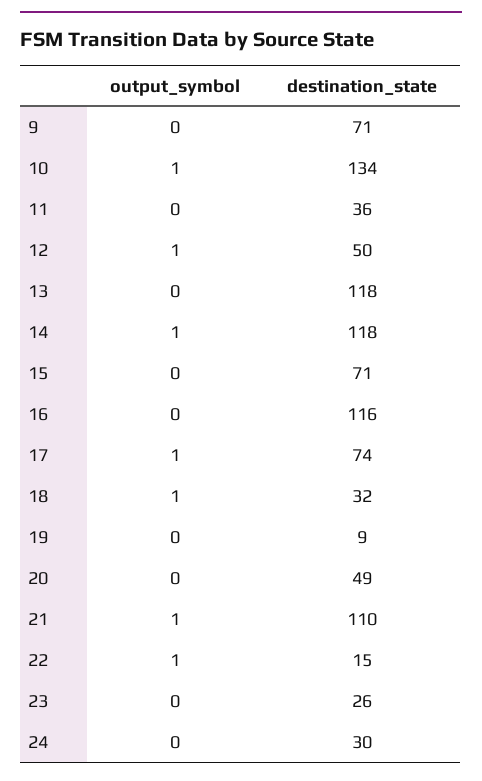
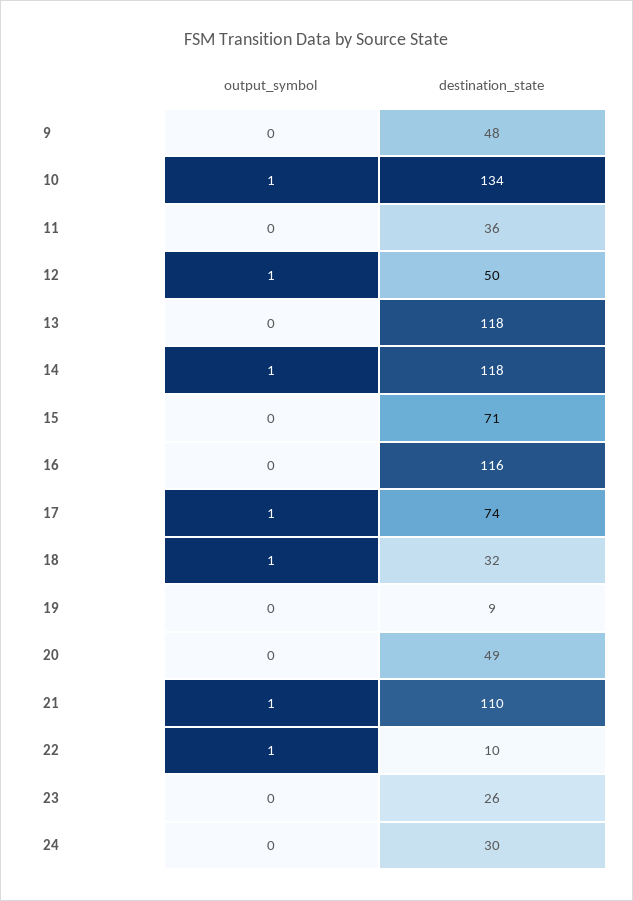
  {
    "output_symbol": {
      "9": 0,
      "10": 1,
      "11": 0,
      "12": 1,
      "13": 0,
      "14": 1,
      "15": 0,
      "16": 0,
      "17": 1,
      "18": 1,
      "19": 0,
      "20": 0,
      "21": 1,
      "22": 1,
      "23": 0,
      "24": 0
    },
    "destination_state": {
-     "9": 71,
+     "9": 48,
      "10": 134,
      "11": 36,
      "12": 50,
      "13": 118,
      "14": 118,
      "15": 71,
      "16": 116,
      "17": 74,
      "18": 32,
      "19": 9,
      "20": 49,
      "21": 110,
-     "22": 15,
+     "22": 10,
      "23": 26,
      "24": 30
    }
  }

